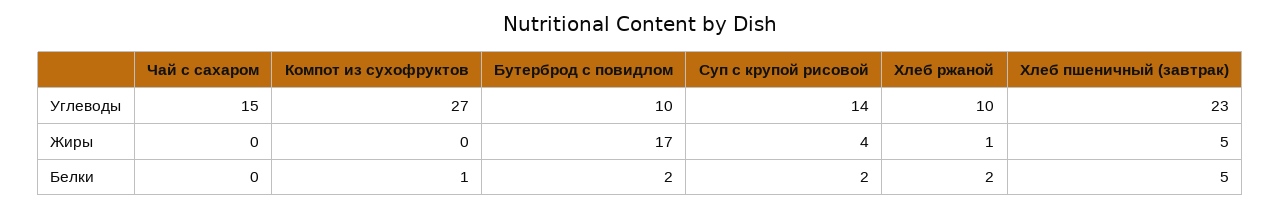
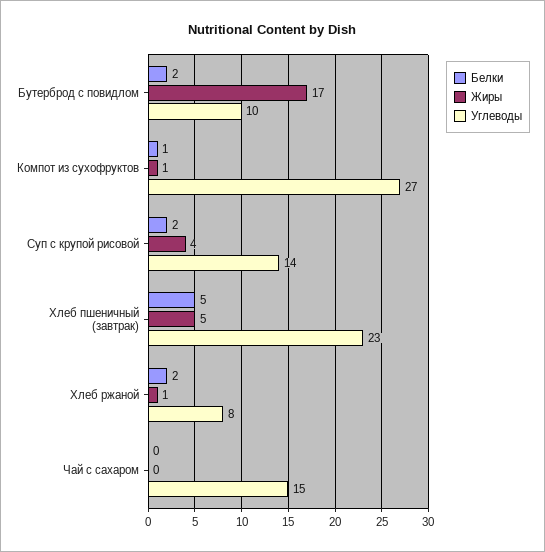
  {
    "Углеводы": {
      "Чай с сахаром": 15,
      "Компот из сухофруктов": 27,
      "Бутерброд с повидлом": 10,
      "Суп с крупой рисовой": 14,
-     "Хлеб ржаной": 10,
+     "Хлеб ржаной": 8,
      "Хлеб пшеничный (завтрак)": 23
    },
    "Жиры": {
      "Чай с сахаром": 0,
-     "Компот из сухофруктов": 0,
+     "Компот из сухофруктов": 1,
      "Бутерброд с повидлом": 17,
      "Суп с крупой рисовой": 4,
      "Хлеб ржаной": 1,
      "Хлеб пшеничный (завтрак)": 5
    },
    "Белки": {
      "Чай с сахаром": 0,
      "Компот из сухофруктов": 1,
      "Бутерброд с повидлом": 2,
      "Суп с крупой рисовой": 2,
      "Хлеб ржаной": 2,
      "Хлеб пшеничный (завтрак)": 5
    }
  }

